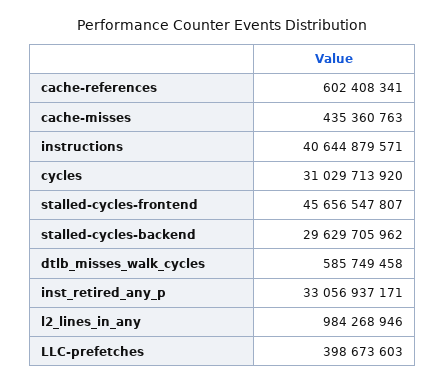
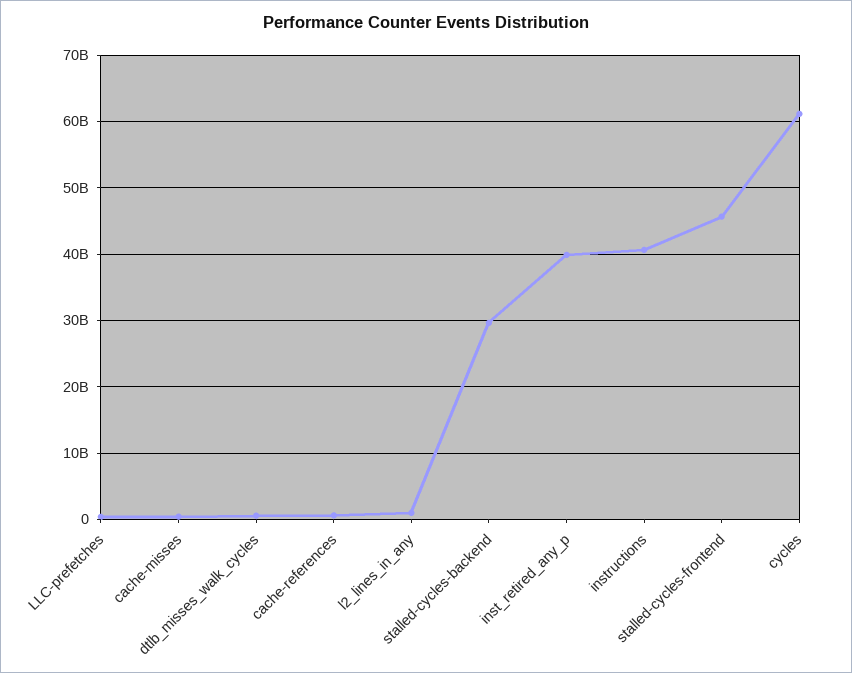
  {
    "cache-references": 602408341,
    "cache-misses": 435360763,
    "instructions": 40644879571,
-   "cycles": 31029713920,
+   "cycles": 61000000000,
    "stalled-cycles-frontend": 45656547807,
    "stalled-cycles-backend": 29629705962,
    "dtlb_misses_walk_cycles": 585749458,
-   "inst_retired_any_p": 33056937171,
+   "inst_retired_any_p": 40000000000,
    "l2_lines_in_any": 984268946,
    "LLC-prefetches": 398673603
  }

